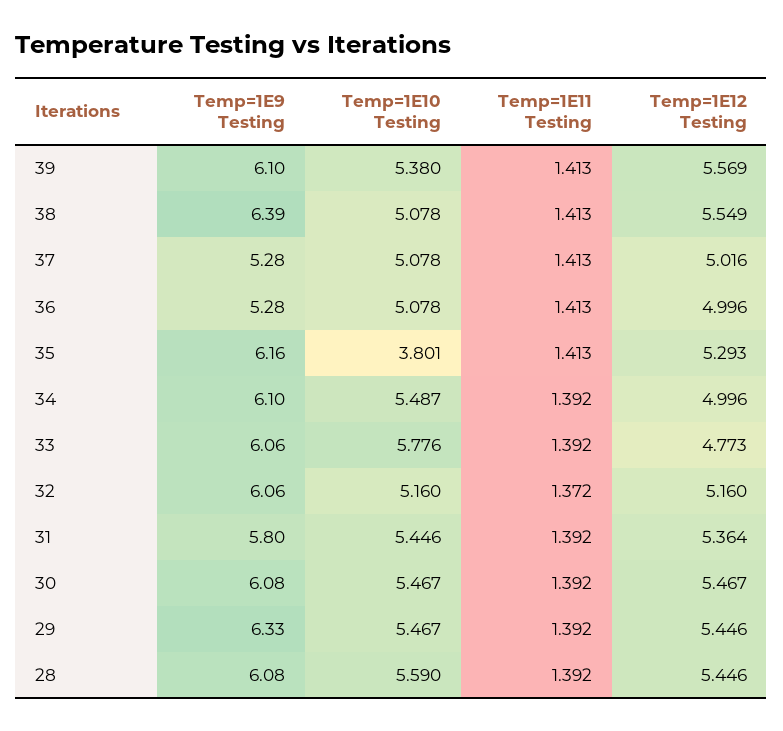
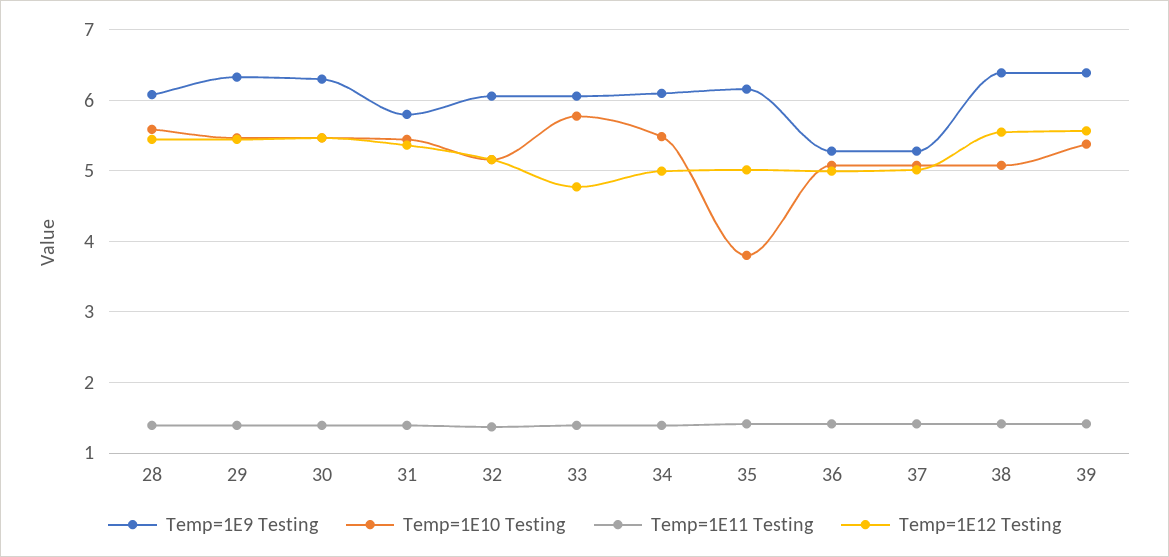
  {
    "Temp=1E9 Testing": {
-     "39": 6.1,
+     "39": 6.4,
      "38": 6.39,
      "37": 5.28,
      "36": 5.28,
      "35": 6.16,
      "34": 6.1,
      "33": 6.06,
      "32": 6.06,
      "31": 5.8,
-     "30": 6.08,
+     "30": 6.3,
      "29": 6.33,
      "28": 6.08
    },
    "Temp=1E10 Testing": {
      "39": 5.38,
      "38": 5.078,
      "37": 5.078,
      "36": 5.078,
      "35": 3.801,
      "34": 5.487,
      "33": 5.776,
      "32": 5.16,
      "31": 5.446,
      "30": 5.467,
      "29": 5.467,
      "28": 5.59
    },
    "Temp=1E11 Testing": {
      "39": 1.413,
      "38": 1.413,
      "37": 1.413,
      "36": 1.413,
      "35": 1.413,
      "34": 1.392,
      "33": 1.392,
      "32": 1.372,
      "31": 1.392,
      "30": 1.392,
      "29": 1.392,
      "28": 1.392
    },
    "Temp=1E12 Testing": {
      "39": 5.569,
      "38": 5.549,
      "37": 5.016,
      "36": 4.996,
-     "35": 5.293,
+     "35": 5,
      "34": 4.996,
      "33": 4.773,
      "32": 5.16,
      "31": 5.364,
      "30": 5.467,
      "29": 5.446,
      "28": 5.446
    }
  }

